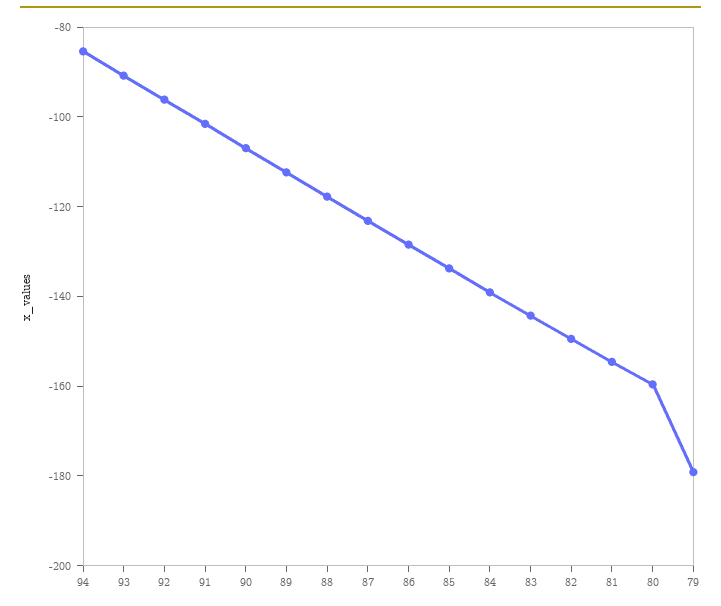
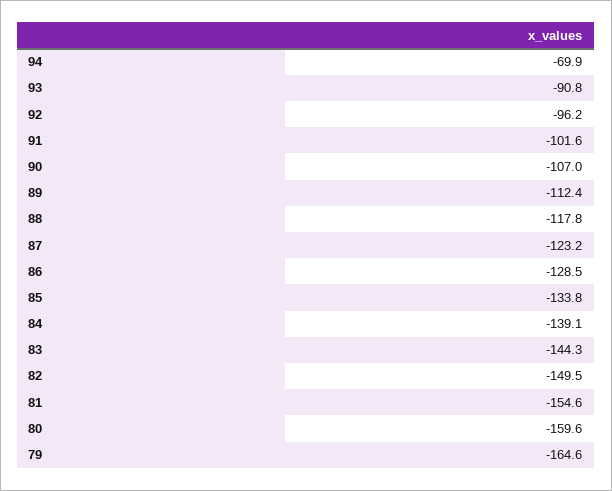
  {
-   "94": -85,
+   "94": -69.9,
    "93": -90.8,
    "92": -96.2,
    "91": -101.6,
    "90": -107,
    "89": -112.4,
    "88": -117.8,
    "87": -123.2,
    "86": -128.5,
    "85": -133.8,
    "84": -139.1,
    "83": -144.3,
    "82": -149.5,
    "81": -154.6,
    "80": -159.6,
-   "79": -180
+   "79": -164.6
  }

